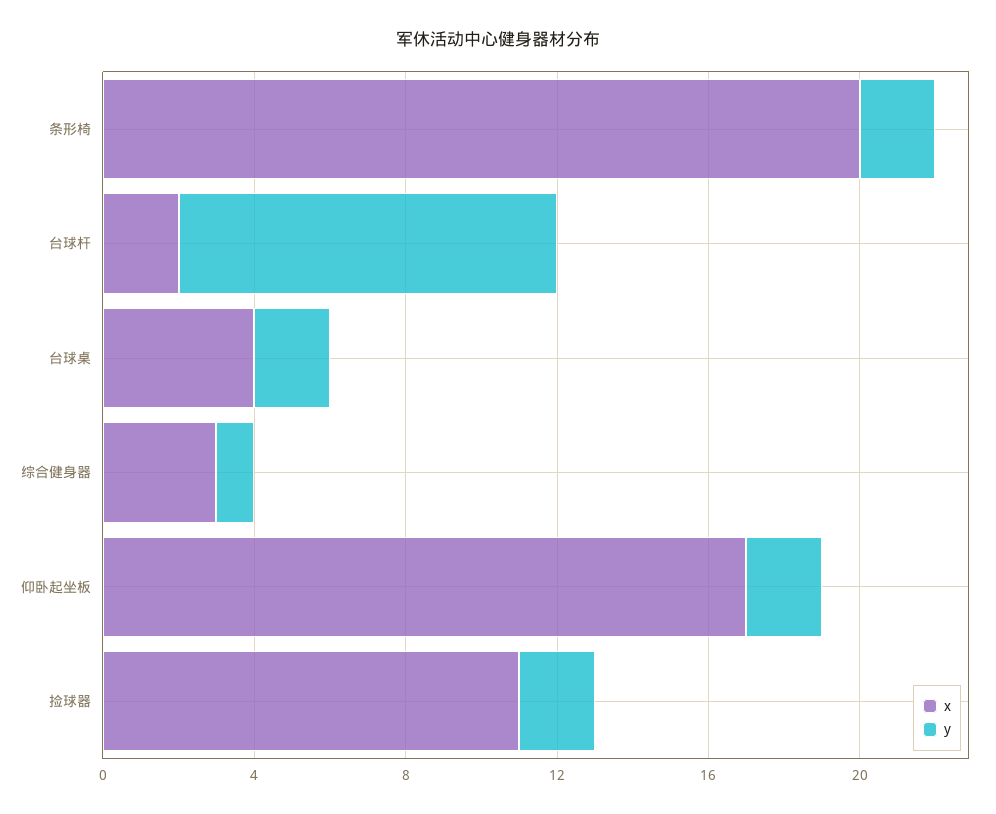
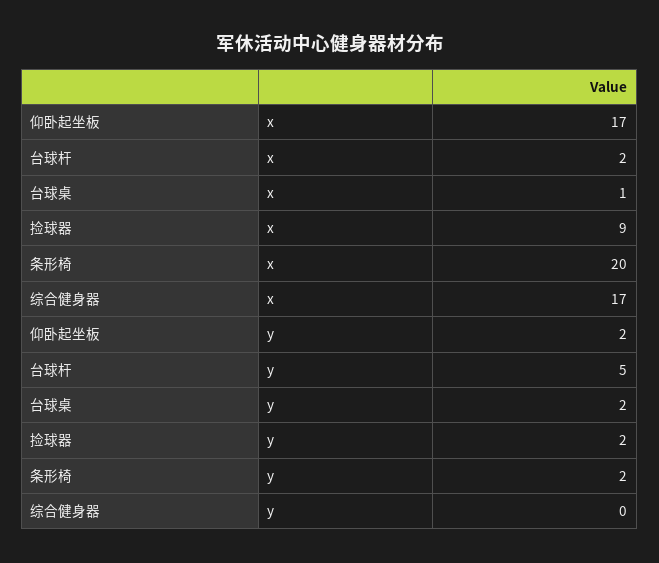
  {
    "x": {
      "条形椅": 20,
      "台球杆": 2,
-     "台球桌": 4,
+     "台球桌": 1,
-     "综合健身器": 3,
+     "综合健身器": 17,
      "仰卧起坐板": 17,
-     "捡球器": 11
+     "捡球器": 9
    },
    "y": {
      "条形椅": 2,
-     "台球杆": 10,
+     "台球杆": 5,
      "台球桌": 2,
-     "综合健身器": 1,
+     "综合健身器": 0,
      "仰卧起坐板": 2,
      "捡球器": 2
    }
  }

